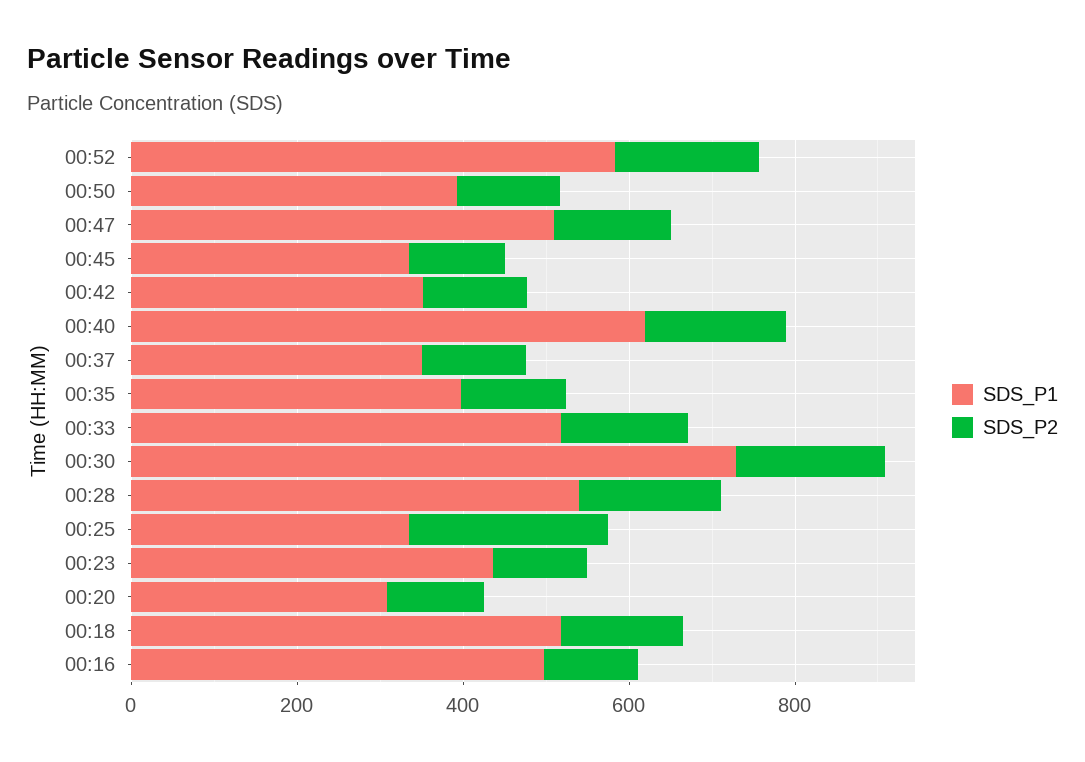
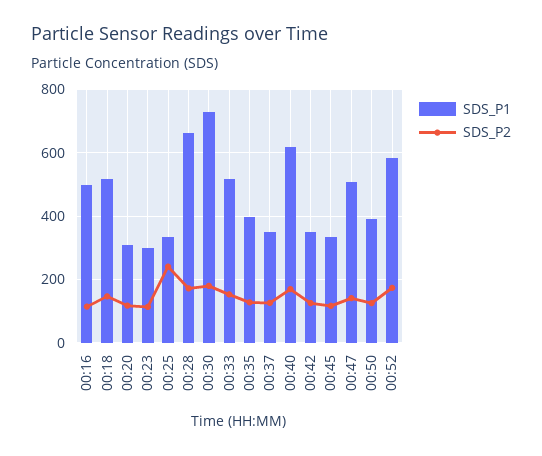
  {
    "SDS_P1": {
      "00:52": 580,
      "00:50": 400,
      "00:47": 500,
      "00:45": 340,
      "00:42": 360,
      "00:40": 620,
      "00:37": 340,
      "00:35": 400,
      "00:33": 520,
      "00:30": 720,
-     "00:28": 550,
+     "00:28": 660,
      "00:25": 340,
-     "00:23": 450,
+     "00:23": 300,
      "00:20": 300,
      "00:18": 520,
      "00:16": 500
    },
    "SDS_P2": {
      "00:52": 180,
      "00:50": 120,
      "00:47": 140,
      "00:45": 120,
      "00:42": 120,
      "00:40": 160,
      "00:37": 120,
      "00:35": 120,
      "00:33": 160,
      "00:30": 180,
      "00:28": 180,
      "00:25": 240,
      "00:23": 120,
      "00:20": 120,
      "00:18": 140,
      "00:16": 120
    }
  }

